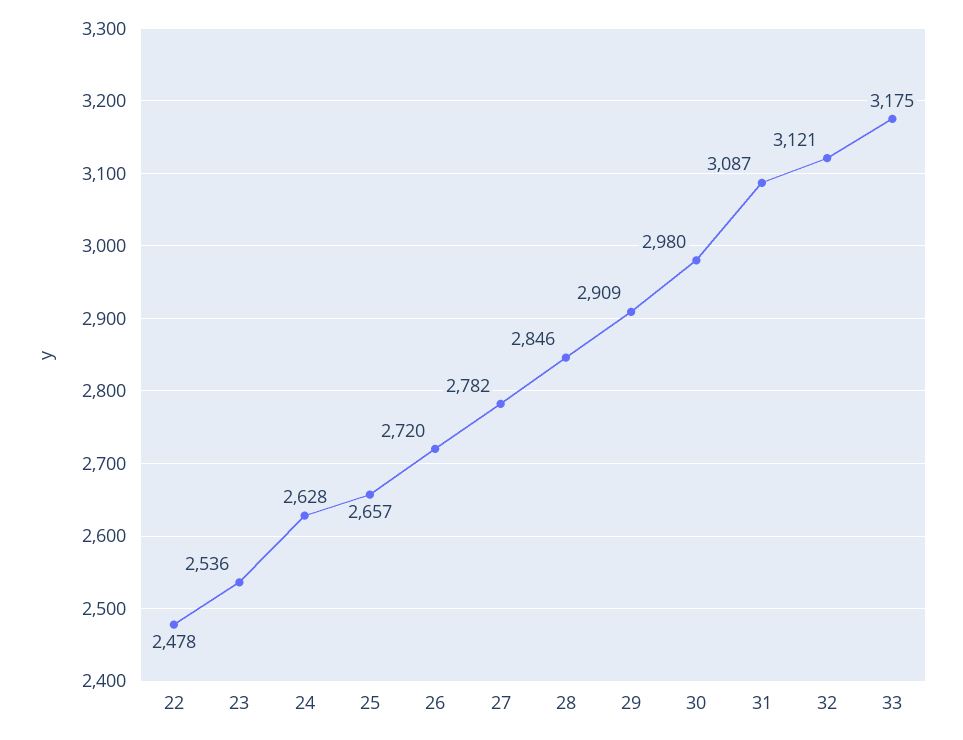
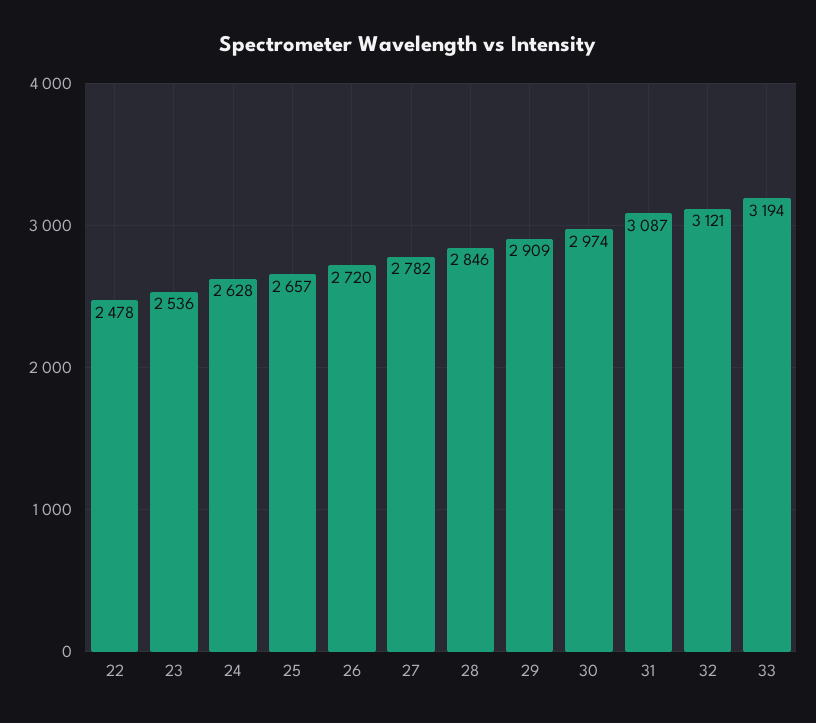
  {
    "22": 2478,
    "23": 2536,
    "24": 2628,
    "25": 2657,
    "26": 2720,
    "27": 2782,
    "28": 2846,
    "29": 2909,
-   "30": 2980,
+   "30": 2974,
    "31": 3087,
    "32": 3121,
-   "33": 3175
+   "33": 3194
  }

